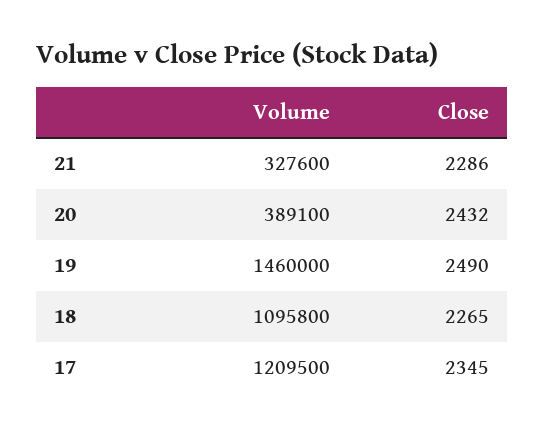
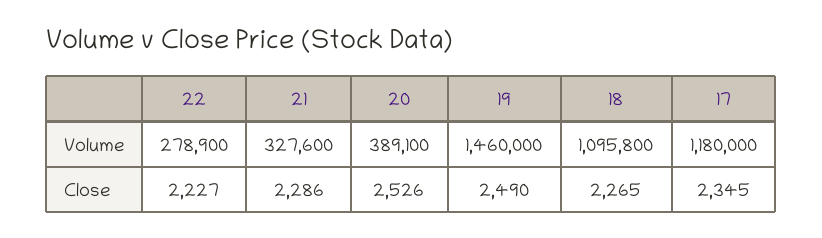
  {
    "Volume": {
      "21": 327600,
      "20": 389100,
      "19": 1460000,
      "18": 1095800,
-     "17": 1209500
+     "17": 1180000,
+     "22": 278900
    },
    "Close": {
      "21": 2286,
-     "20": 2432,
+     "20": 2526,
      "19": 2490,
      "18": 2265,
-     "17": 2345
+     "17": 2345,
+     "22": 2227
    }
  }

